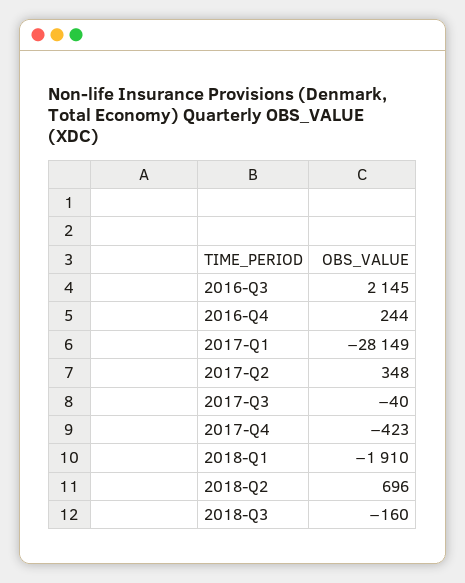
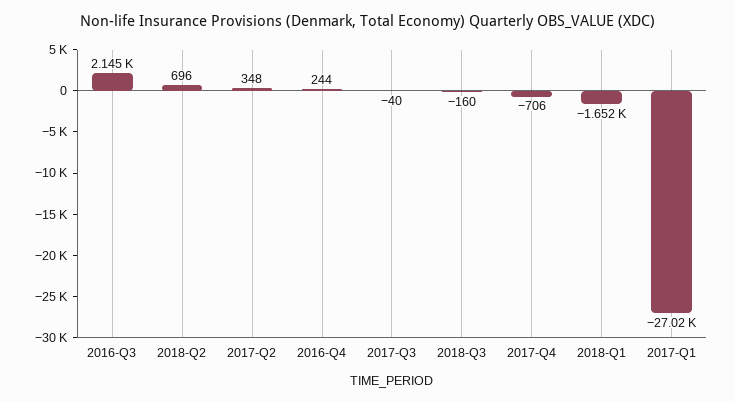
  {
    "2016-Q3": 2145,
    "2016-Q4": 244,
-   "2017-Q1": -28149,
+   "2017-Q1": -27020,
    "2017-Q2": 348,
    "2017-Q3": -40,
-   "2017-Q4": -423,
+   "2017-Q4": -706,
-   "2018-Q1": -1910,
+   "2018-Q1": -1652,
    "2018-Q2": 696,
    "2018-Q3": -160
  }

